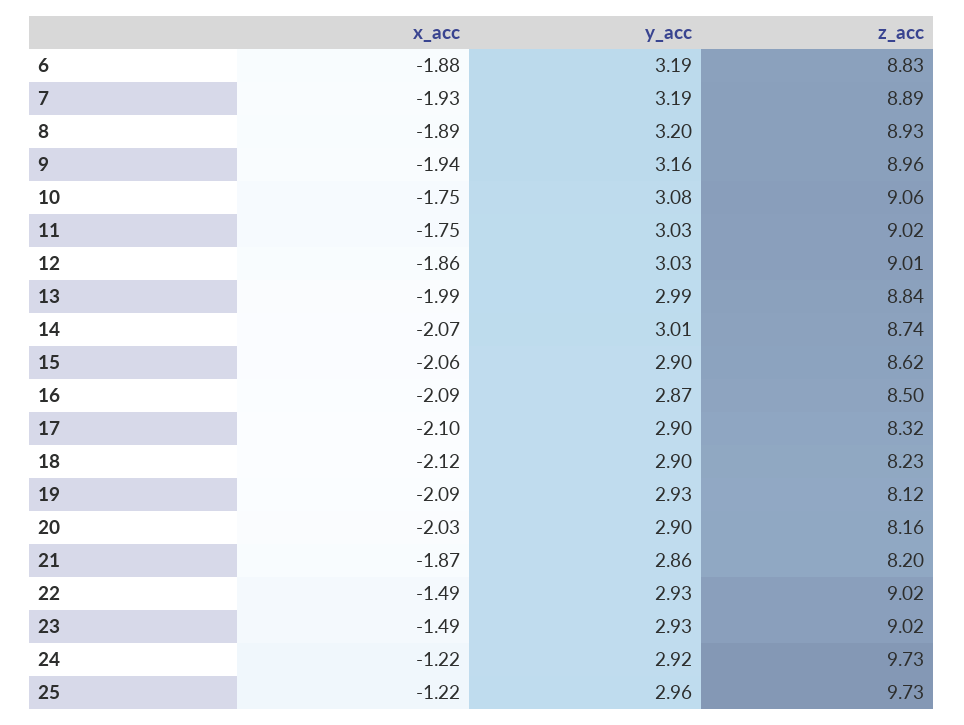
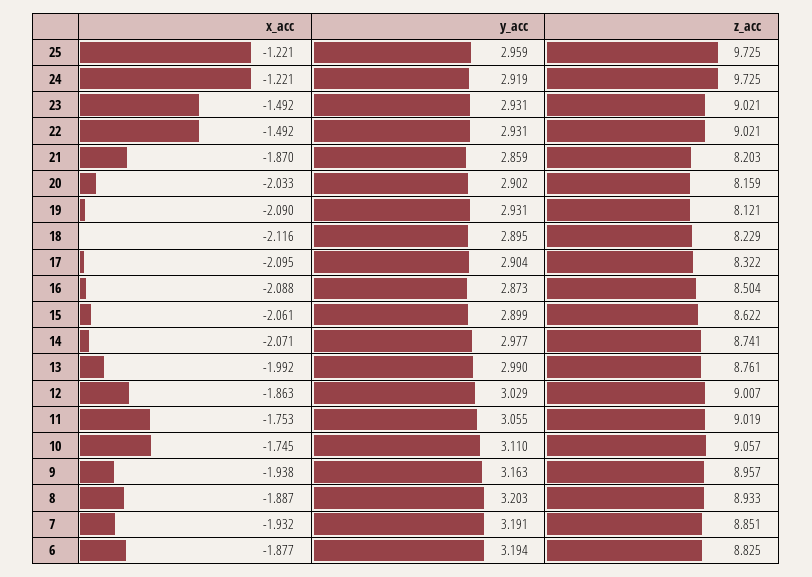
  {
    "x_acc": {
      "6": -1.877,
      "7": -1.932,
      "8": -1.887,
      "9": -1.938,
      "10": -1.745,
      "11": -1.753,
      "12": -1.863,
      "13": -1.992,
      "14": -2.071,
      "15": -2.061,
      "16": -2.088,
      "17": -2.095,
      "18": -2.116,
      "19": -2.09,
      "20": -2.033,
      "21": -1.87,
      "22": -1.492,
      "23": -1.492,
      "24": -1.221,
      "25": -1.221
    },
    "y_acc": {
      "6": 3.194,
      "7": 3.191,
      "8": 3.203,
      "9": 3.163,
-     "10": 3.08,
+     "10": 3.11,
-     "11": 3.03,
+     "11": 3.055,
      "12": 3.029,
      "13": 2.99,
-     "14": 3.01,
+     "14": 2.977,
      "15": 2.899,
      "16": 2.873,
      "17": 2.904,
      "18": 2.895,
      "19": 2.931,
      "20": 2.902,
      "21": 2.859,
      "22": 2.931,
      "23": 2.931,
      "24": 2.919,
      "25": 2.959
    },
    "z_acc": {
      "6": 8.825,
-     "7": 8.89,
+     "7": 8.851,
      "8": 8.933,
      "9": 8.957,
      "10": 9.057,
      "11": 9.019,
      "12": 9.007,
-     "13": 8.84,
+     "13": 8.761,
      "14": 8.741,
      "15": 8.622,
      "16": 8.504,
      "17": 8.322,
      "18": 8.229,
      "19": 8.121,
      "20": 8.159,
      "21": 8.203,
      "22": 9.021,
      "23": 9.021,
      "24": 9.725,
      "25": 9.725
    }
  }

